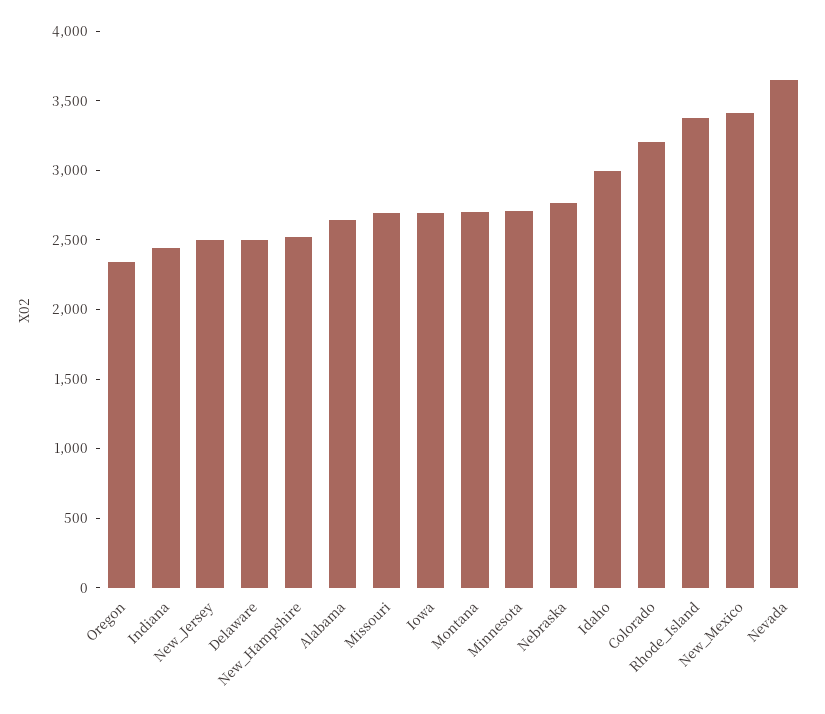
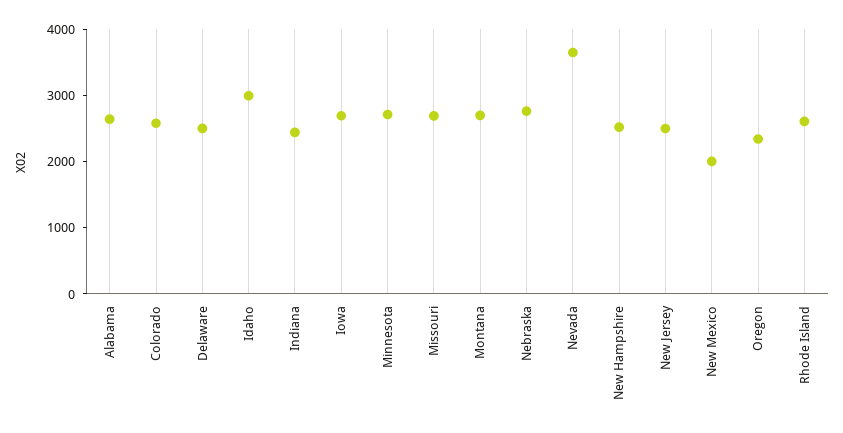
  {
    "Oregon": 2300,
    "Indiana": 2400,
    "New_Jersey": 2500,
    "Delaware": 2500,
    "New_Hampshire": 2500,
    "Alabama": 2600,
    "Missouri": 2700,
    "Iowa": 2700,
    "Montana": 2700,
    "Minnesota": 2700,
    "Nebraska": 2800,
    "Idaho": 3000,
-   "Colorado": 3200,
+   "Colorado": 2600,
-   "Rhode_Island": 3400,
+   "Rhode_Island": 2600,
-   "New_Mexico": 3400,
+   "New_Mexico": 2000,
    "Nevada": 3600
  }

